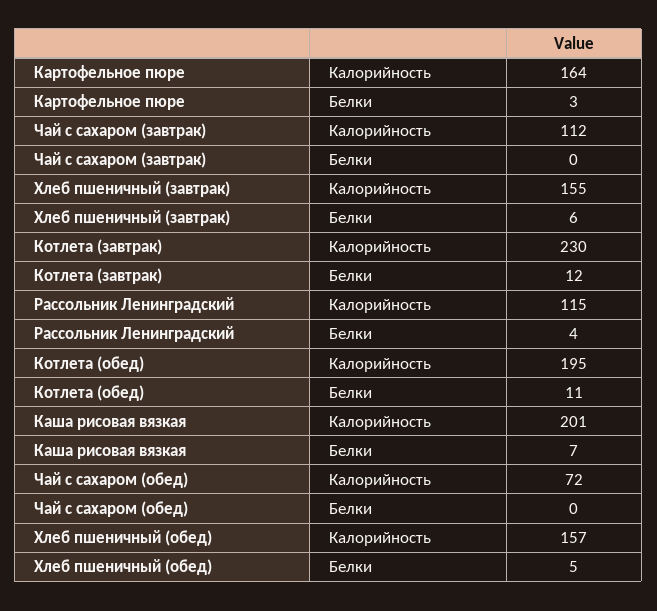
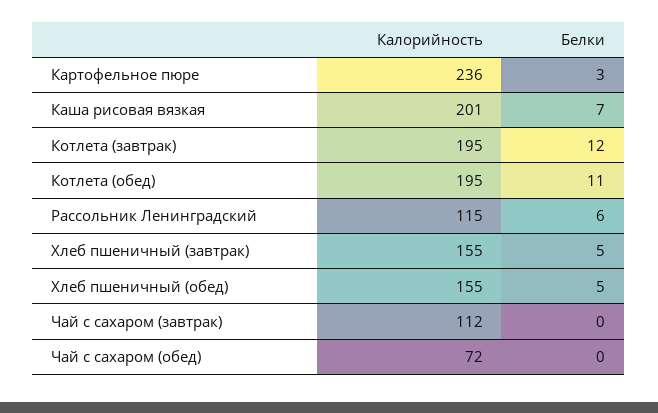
  {
    "Картофельное пюре": {
-     "Калорийность": 164,
+     "Калорийность": 236,
      "Белки": 3
    },
    "Чай с сахаром (завтрак)": {
      "Калорийность": 112,
      "Белки": 0
    },
    "Хлеб пшеничный (завтрак)": {
      "Калорийность": 155,
-     "Белки": 6
+     "Белки": 5
    },
    "Котлета (завтрак)": {
-     "Калорийность": 230,
+     "Калорийность": 195,
      "Белки": 12
    },
    "Рассольник Ленинградский": {
      "Калорийность": 115,
-     "Белки": 4
+     "Белки": 6
    },
    "Котлета (обед)": {
      "Калорийность": 195,
      "Белки": 11
    },
    "Каша рисовая вязкая": {
      "Калорийность": 201,
      "Белки": 7
    },
    "Чай с сахаром (обед)": {
      "Калорийность": 72,
      "Белки": 0
    },
    "Хлеб пшеничный (обед)": {
-     "Калорийность": 157,
+     "Калорийность": 155,
      "Белки": 5
    }
  }

